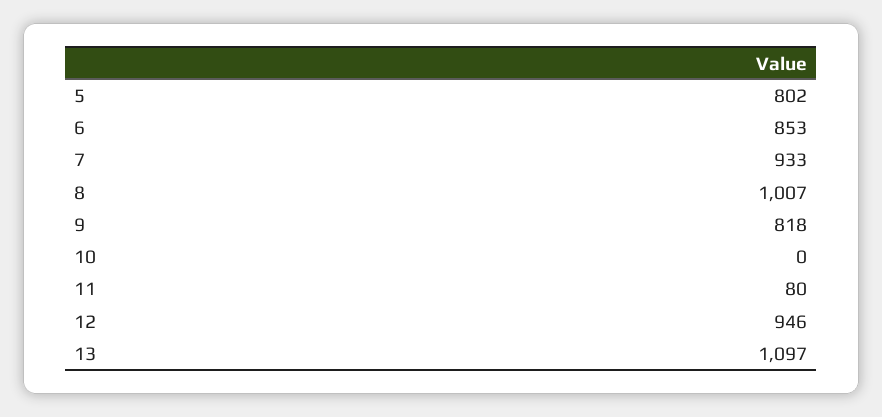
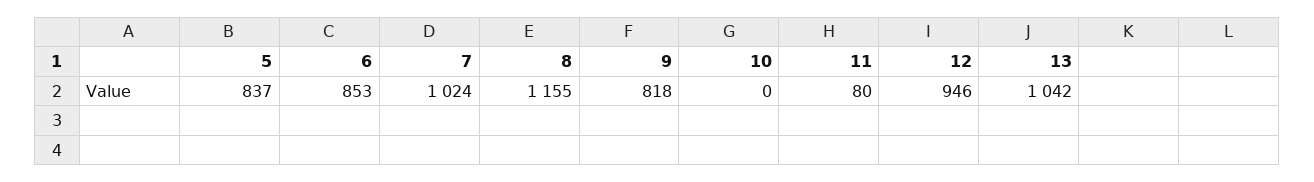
  {
-   "5": 802,
+   "5": 837,
    "6": 853,
-   "7": 933,
+   "7": 1024,
-   "8": 1007,
+   "8": 1155,
    "9": 818,
    "10": 0,
    "11": 80,
    "12": 946,
-   "13": 1097
+   "13": 1042
  }

